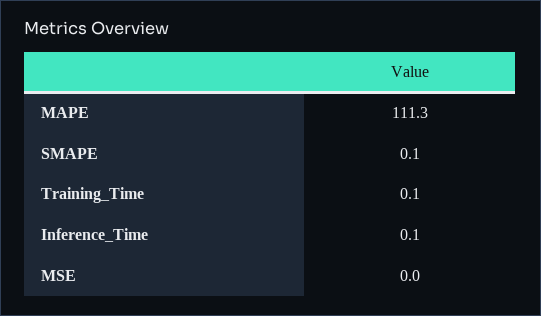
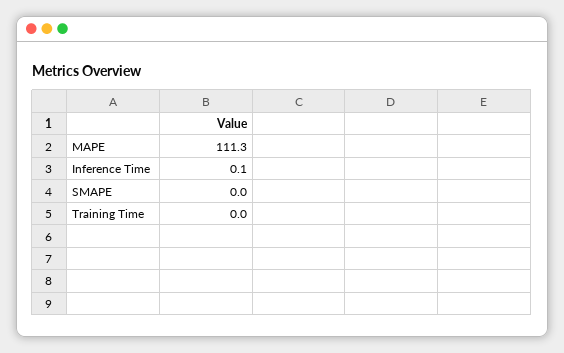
  {
    "MAPE": 111.3,
-   "SMAPE": 0.1,
+   "SMAPE": 0,
-   "Training_Time": 0.1,
+   "Training_Time": 0,
-   "Inference_Time": 0.1,
+   "Inference_Time": 0.1
-   "MSE": 0
  }

